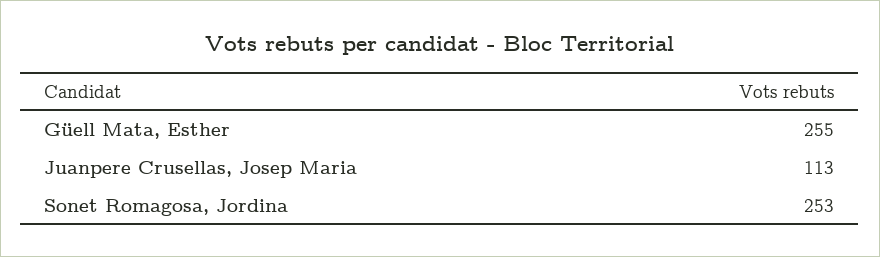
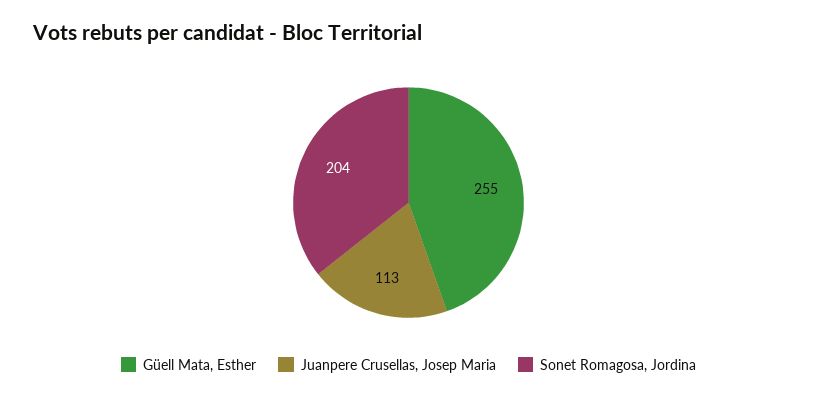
  {
    "Güell Mata, Esther": 255,
    "Juanpere Crusellas, Josep Maria": 113,
-   "Sonet Romagosa, Jordina": 253
+   "Sonet Romagosa, Jordina": 204
  }

